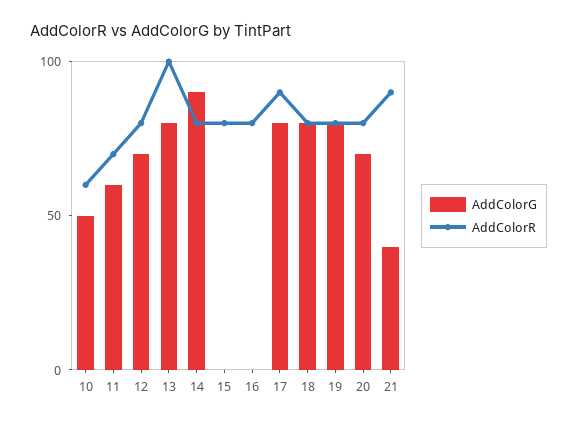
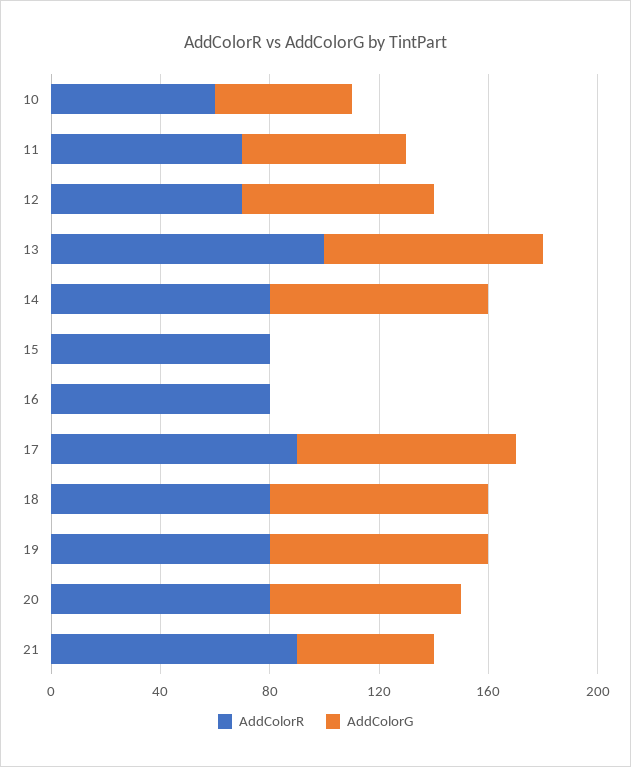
  {
    "AddColorG": {
      "10": 50,
      "11": 60,
      "12": 70,
      "13": 80,
-     "14": 90,
+     "14": 80,
      "15": 0,
      "16": 0,
      "17": 80,
      "18": 80,
      "19": 80,
      "20": 70,
-     "21": 40
+     "21": 50
    },
    "AddColorR": {
      "10": 60,
      "11": 70,
-     "12": 80,
+     "12": 70,
      "13": 100,
      "14": 80,
      "15": 80,
      "16": 80,
      "17": 90,
      "18": 80,
      "19": 80,
      "20": 80,
      "21": 90
    }
  }

